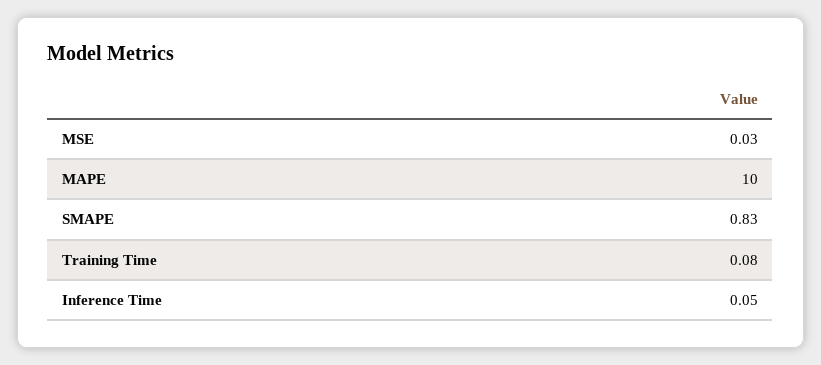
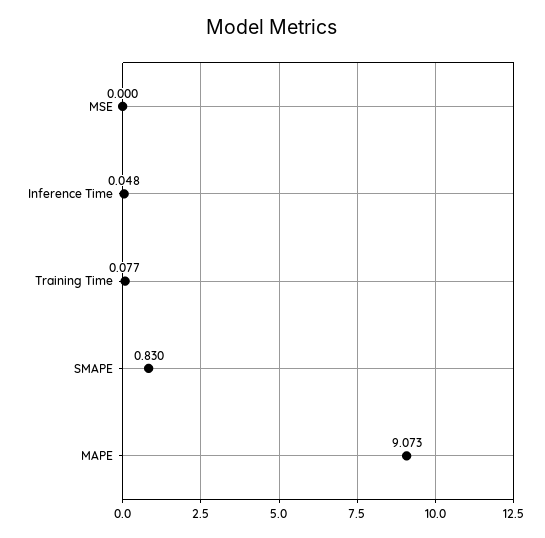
  {
-   "MSE": 0.03,
+   "MSE": 0,
-   "MAPE": 10,
+   "MAPE": 9.073,
    "SMAPE": 0.83,
    "Training Time": 0.077,
    "Inference Time": 0.048
  }

